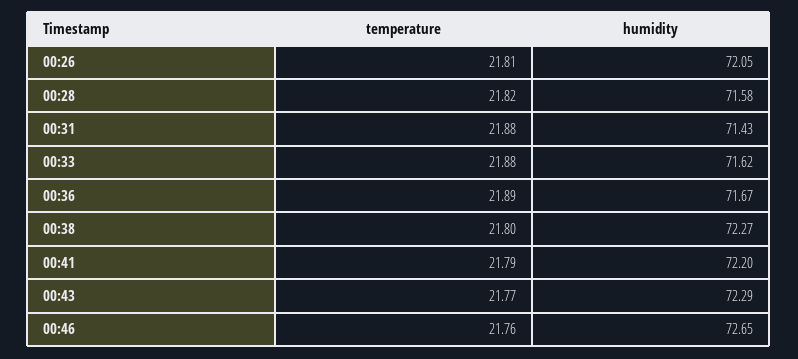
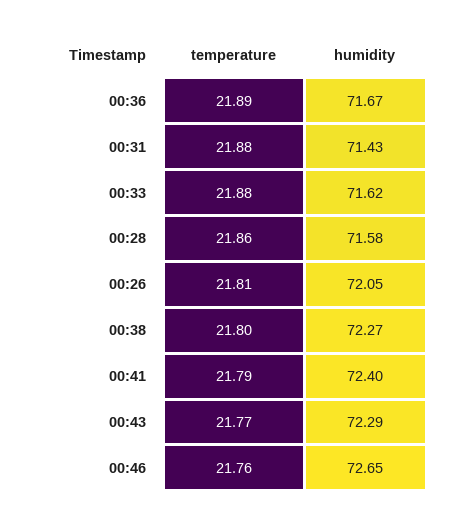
  {
    "temperature": {
      "00:26": 21.81,
-     "00:28": 21.82,
+     "00:28": 21.86,
      "00:31": 21.88,
      "00:33": 21.88,
      "00:36": 21.89,
      "00:38": 21.8,
      "00:41": 21.79,
      "00:43": 21.77,
      "00:46": 21.76
    },
    "humidity": {
      "00:26": 72.05,
      "00:28": 71.58,
      "00:31": 71.43,
      "00:33": 71.62,
      "00:36": 71.67,
      "00:38": 72.27,
-     "00:41": 72.2,
+     "00:41": 72.4,
      "00:43": 72.29,
      "00:46": 72.65
    }
  }

